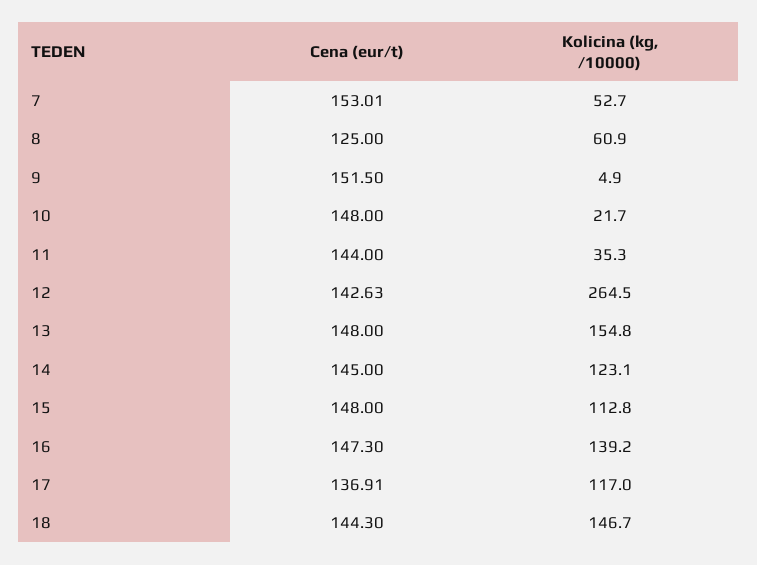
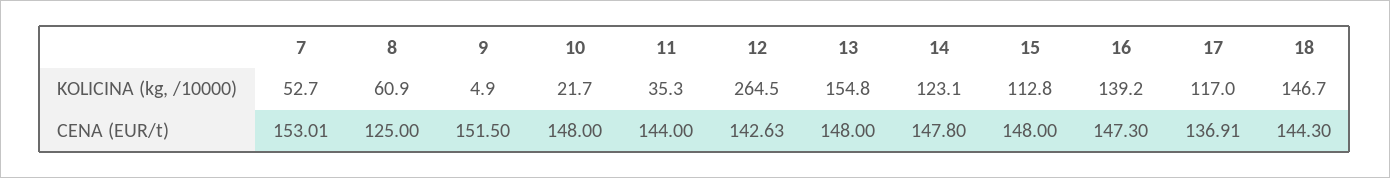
  {
    "Cena (eur/t)": {
      "7": 153.01,
      "8": 125,
      "9": 151.5,
      "10": 148,
      "11": 144,
      "12": 142.63,
      "13": 148,
-     "14": 145,
+     "14": 147.8,
      "15": 148,
      "16": 147.3,
      "17": 136.91,
      "18": 144.3
    },
    "Kolicina (kg, /10000)": {
      "7": 52.7,
      "8": 60.9,
      "9": 4.9,
      "10": 21.7,
      "11": 35.3,
      "12": 264.5,
      "13": 154.8,
      "14": 123.1,
      "15": 112.8,
      "16": 139.2,
      "17": 117,
      "18": 146.7
    }
  }

